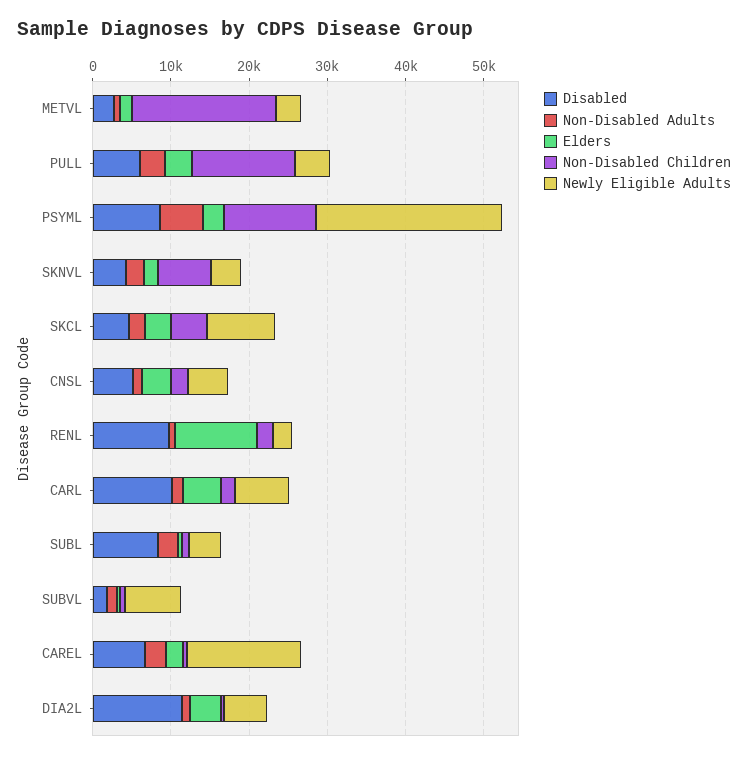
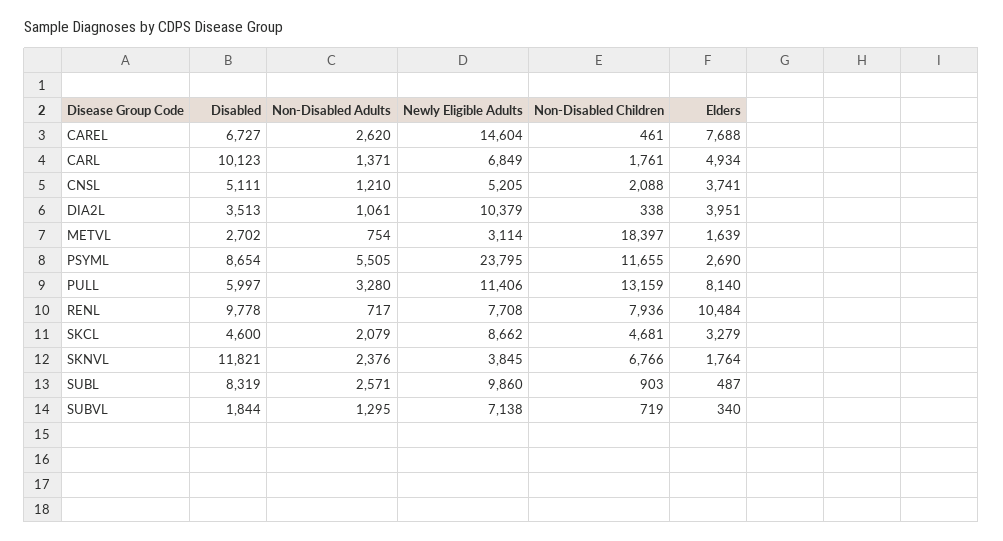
  {
    "Disabled": {
      "METVL": 2702,
      "PULL": 5997,
      "PSYML": 8654,
-     "SKNVL": 4000,
+     "SKNVL": 11821,
      "SKCL": 4600,
      "CNSL": 5111,
      "RENL": 9778,
      "CARL": 10123,
      "SUBL": 8319,
      "SUBVL": 1844,
      "CAREL": 6727,
-     "DIA2L": 12000
+     "DIA2L": 3513
    },
    "Non-Disabled Adults": {
      "METVL": 754,
      "PULL": 3280,
      "PSYML": 5505,
      "SKNVL": 2376,
      "SKCL": 2079,
      "CNSL": 1210,
      "RENL": 717,
      "CARL": 1371,
      "SUBL": 2571,
      "SUBVL": 1295,
      "CAREL": 2620,
      "DIA2L": 1061
    },
    "Elders": {
      "METVL": 1639,
-     "PULL": 4000,
+     "PULL": 8140,
      "PSYML": 2690,
      "SKNVL": 1764,
      "SKCL": 3279,
      "CNSL": 3741,
      "RENL": 10484,
      "CARL": 4934,
      "SUBL": 487,
      "SUBVL": 340,
-     "CAREL": 2000,
+     "CAREL": 7688,
      "DIA2L": 3951
    },
    "Non-Disabled Children": {
      "METVL": 18397,
      "PULL": 13159,
      "PSYML": 11655,
      "SKNVL": 6766,
      "SKCL": 4681,
      "CNSL": 2088,
-     "RENL": 2000,
+     "RENL": 7936,
      "CARL": 1761,
      "SUBL": 903,
      "SUBVL": 719,
      "CAREL": 461,
      "DIA2L": 338
    },
    "Newly Eligible Adults": {
      "METVL": 3114,
-     "PULL": 4000,
+     "PULL": 11406,
      "PSYML": 23795,
      "SKNVL": 3845,
      "SKCL": 8662,
      "CNSL": 5205,
-     "RENL": 2000,
+     "RENL": 7708,
      "CARL": 6849,
-     "SUBL": 4000,
+     "SUBL": 9860,
      "SUBVL": 7138,
      "CAREL": 14604,
-     "DIA2L": 6000
+     "DIA2L": 10379
    }
  }

